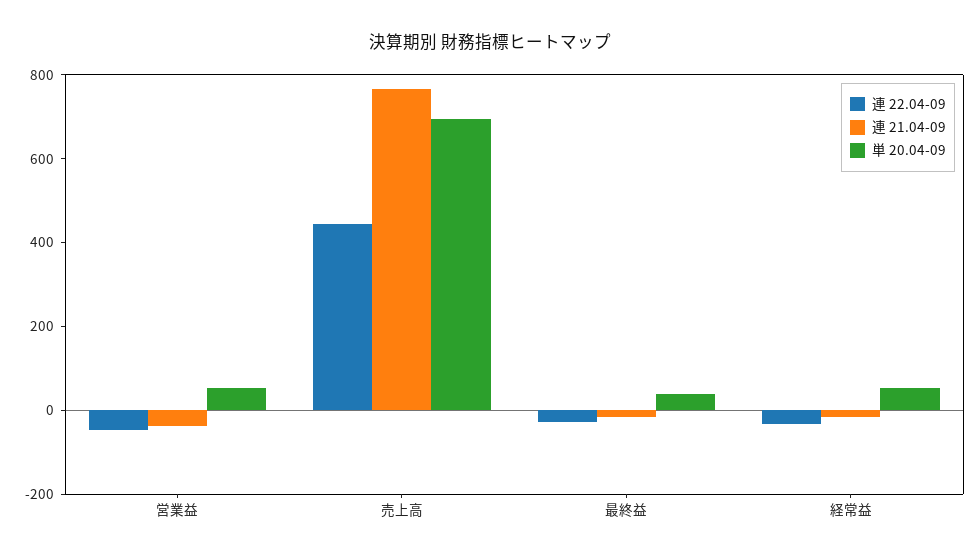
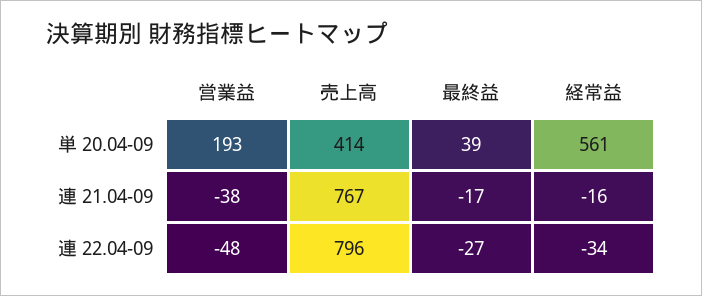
  {
    "連 22.04-09": {
      "営業益": -48,
-     "売上高": 450,
+     "売上高": 796,
      "最終益": -27,
      "経常益": -34
    },
    "連 21.04-09": {
      "営業益": -38,
      "売上高": 767,
      "最終益": -17,
      "経常益": -16
    },
    "単 20.04-09": {
-     "営業益": 50,
+     "営業益": 193,
-     "売上高": 700,
+     "売上高": 414,
      "最終益": 39,
-     "経常益": 50
+     "経常益": 561
    }
  }

